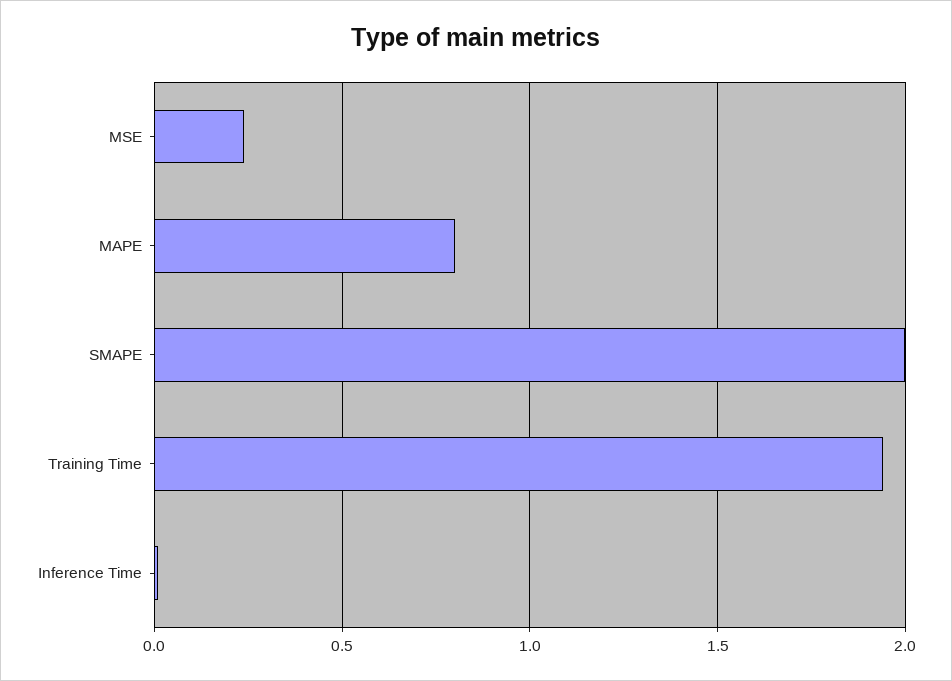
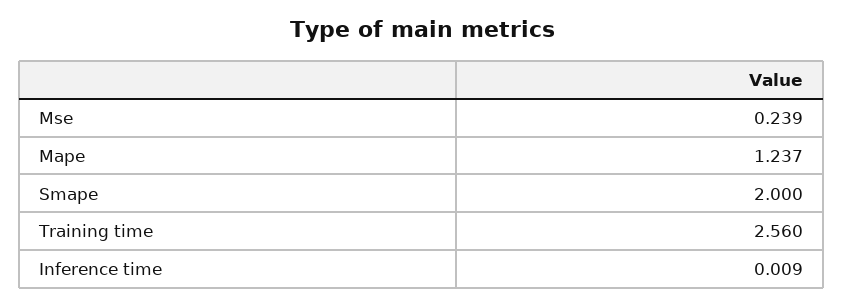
  {
    "MSE": 0.239,
-   "MAPE": 0.8,
+   "MAPE": 1.237,
    "SMAPE": 2,
-   "Training Time": 1.95,
+   "Training Time": 2.56,
    "Inference Time": 0.009
  }

